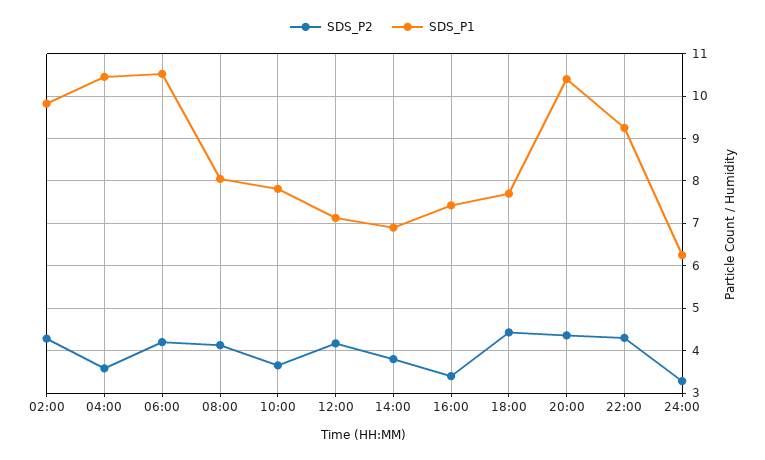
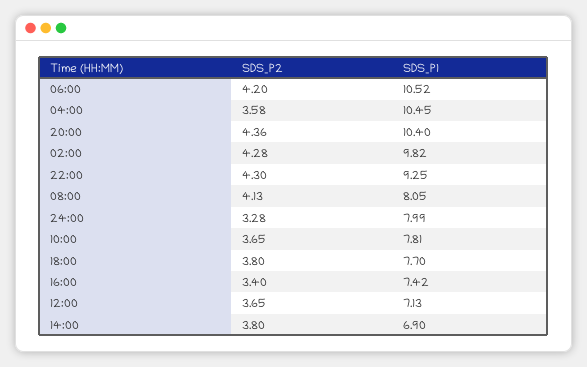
  {
    "SDS_P2": {
      "02:00": 4.28,
      "04:00": 3.58,
      "06:00": 4.2,
      "08:00": 4.13,
      "10:00": 3.65,
-     "12:00": 4.2,
+     "12:00": 3.65,
      "14:00": 3.8,
      "16:00": 3.4,
-     "18:00": 4.4,
+     "18:00": 3.8,
      "20:00": 4.36,
      "22:00": 4.3,
      "24:00": 3.28
    },
    "SDS_P1": {
      "02:00": 9.82,
      "04:00": 10.45,
      "06:00": 10.52,
      "08:00": 8.05,
      "10:00": 7.81,
      "12:00": 7.13,
      "14:00": 6.9,
      "16:00": 7.42,
      "18:00": 7.7,
      "20:00": 10.4,
      "22:00": 9.25,
-     "24:00": 6.2
+     "24:00": 7.99
    }
  }

